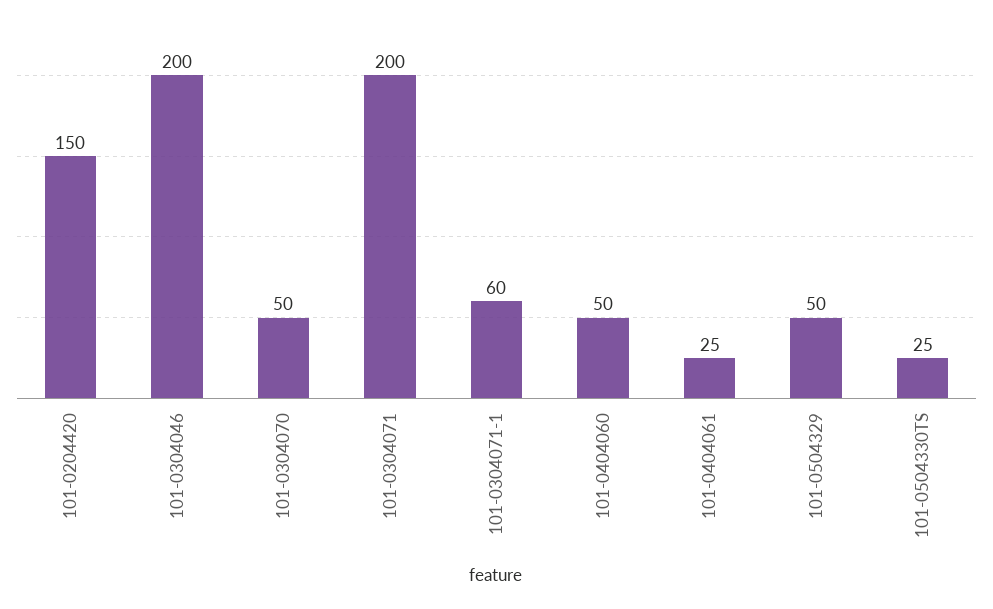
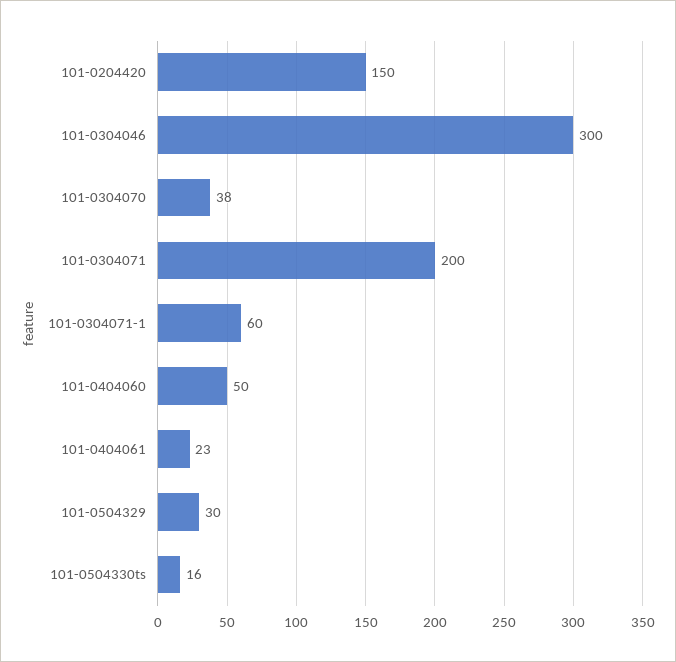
  {
    "101-0204420": 150,
-   "101-0304046": 200,
+   "101-0304046": 300,
-   "101-0304070": 50,
+   "101-0304070": 38,
    "101-0304071": 200,
    "101-0304071-1": 60,
    "101-0404060": 50,
-   "101-0404061": 25,
+   "101-0404061": 23,
-   "101-0504329": 50,
+   "101-0504329": 30,
-   "101-0504330TS": 25
+   "101-0504330TS": 16
  }

